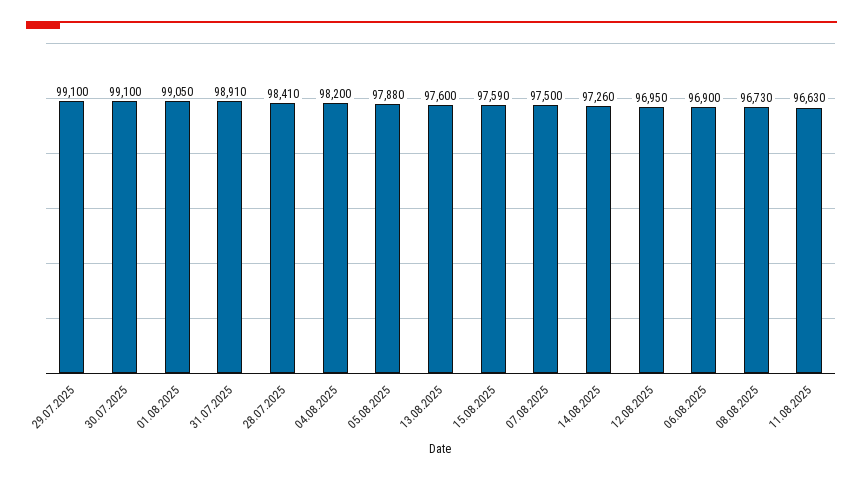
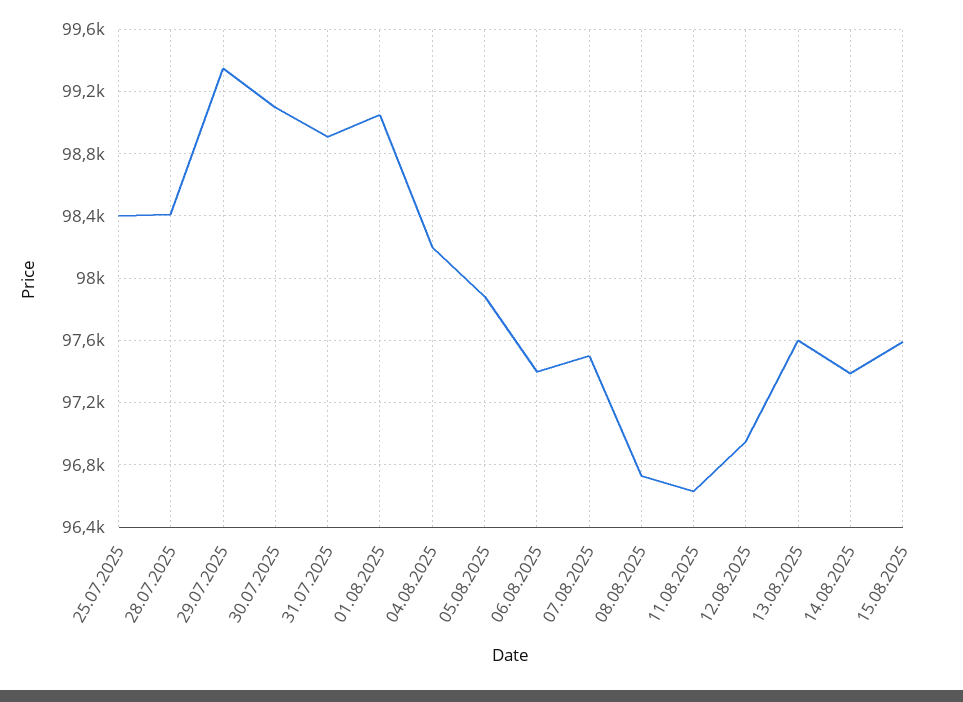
  {
-   "29.07.2025": 99100,
+   "29.07.2025": 99350,
    "30.07.2025": 99100,
    "01.08.2025": 99050,
    "31.07.2025": 98910,
    "28.07.2025": 98410,
    "04.08.2025": 98200,
    "05.08.2025": 97880,
    "13.08.2025": 97600,
    "15.08.2025": 97590,
    "07.08.2025": 97500,
-   "14.08.2025": 97260,
+   "14.08.2025": 97400,
    "12.08.2025": 96950,
-   "06.08.2025": 96900,
+   "06.08.2025": 97400,
    "08.08.2025": 96730,
-   "11.08.2025": 96630
+   "11.08.2025": 96630,
+   "25.07.2025": 98400
  }

